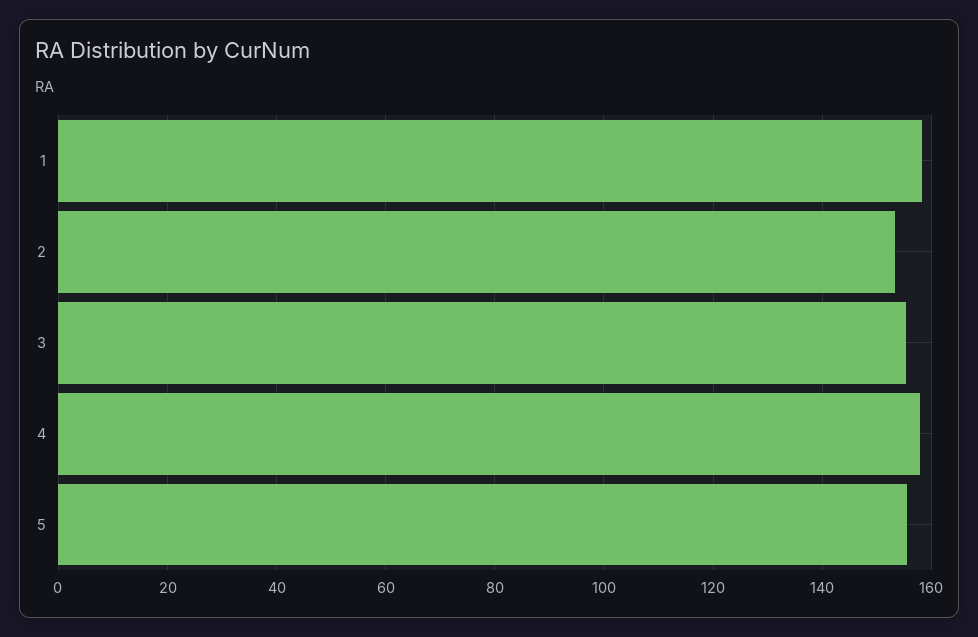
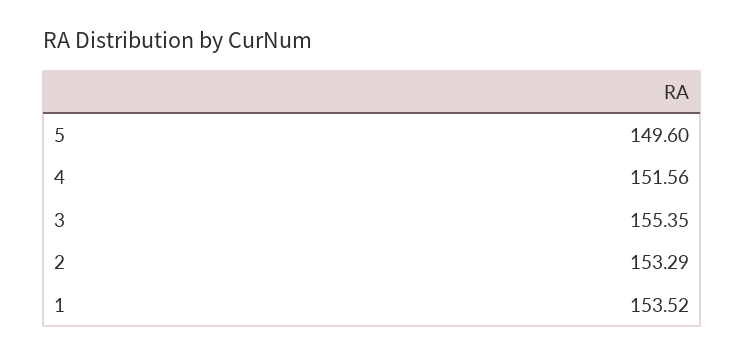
  {
-   "1": 158,
+   "1": 153.52,
    "2": 153.29,
    "3": 155.35,
-   "4": 158,
+   "4": 151.56,
-   "5": 156
+   "5": 149.6
  }

